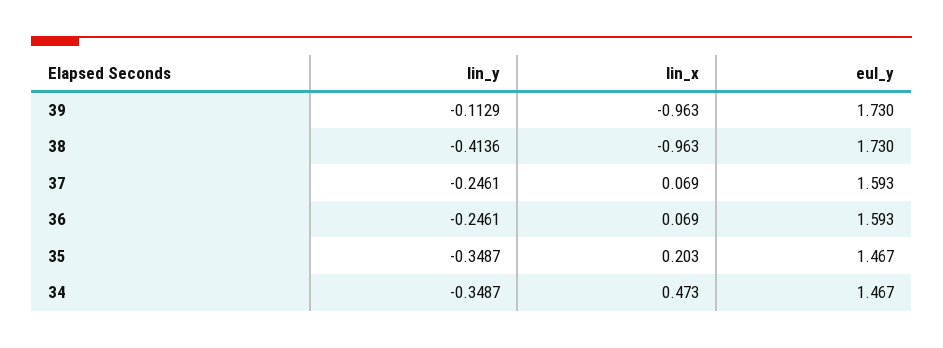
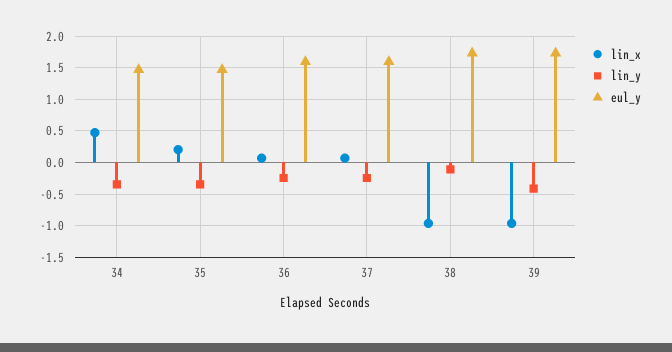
  {
    "lin_y": {
-     "39": -0.1129,
+     "39": -0.4,
-     "38": -0.4136,
+     "38": -0.1,
      "37": -0.2461,
      "36": -0.2461,
      "35": -0.3487,
      "34": -0.3487
    },
    "lin_x": {
      "39": -0.963,
      "38": -0.963,
      "37": 0.069,
      "36": 0.069,
      "35": 0.203,
      "34": 0.473
    },
    "eul_y": {
      "39": 1.73,
      "38": 1.73,
      "37": 1.593,
      "36": 1.593,
      "35": 1.467,
      "34": 1.467
    }
  }

